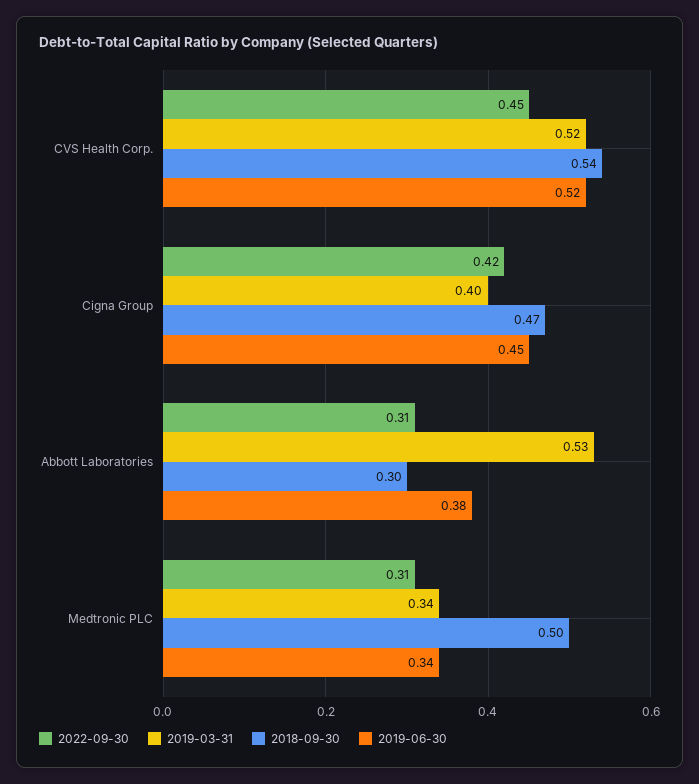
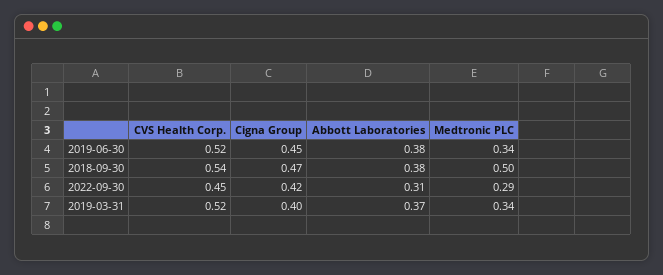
  {
    "2022-09-30": {
      "CVS Health Corp.": 0.45,
      "Cigna Group": 0.42,
      "Abbott Laboratories": 0.31,
-     "Medtronic PLC": 0.31
+     "Medtronic PLC": 0.29
    },
    "2019-03-31": {
      "CVS Health Corp.": 0.52,
      "Cigna Group": 0.4,
-     "Abbott Laboratories": 0.53,
+     "Abbott Laboratories": 0.37,
      "Medtronic PLC": 0.34
    },
    "2018-09-30": {
      "CVS Health Corp.": 0.54,
      "Cigna Group": 0.47,
-     "Abbott Laboratories": 0.3,
+     "Abbott Laboratories": 0.38,
      "Medtronic PLC": 0.5
    },
    "2019-06-30": {
      "CVS Health Corp.": 0.52,
      "Cigna Group": 0.45,
      "Abbott Laboratories": 0.38,
      "Medtronic PLC": 0.34
    }
  }

